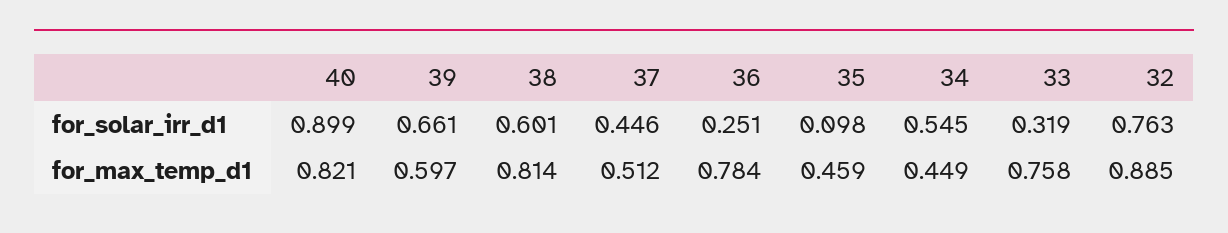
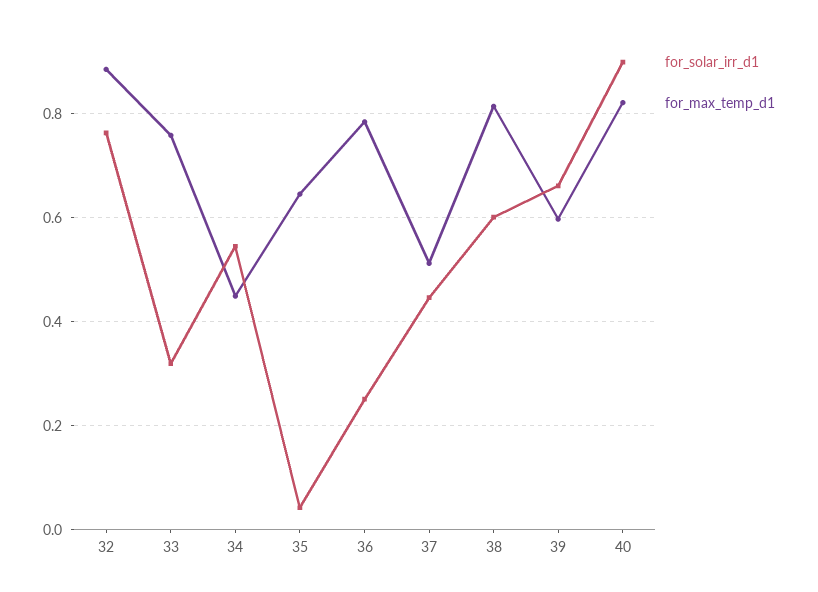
  {
    "for_solar_irr_d1": {
      "40": 0.899,
      "39": 0.661,
      "38": 0.601,
      "37": 0.446,
      "36": 0.251,
-     "35": 0.098,
+     "35": 0.04,
      "34": 0.545,
      "33": 0.319,
      "32": 0.763
    },
    "for_max_temp_d1": {
      "40": 0.821,
      "39": 0.597,
      "38": 0.814,
      "37": 0.512,
      "36": 0.784,
-     "35": 0.459,
+     "35": 0.64,
      "34": 0.449,
      "33": 0.758,
      "32": 0.885
    }
  }

